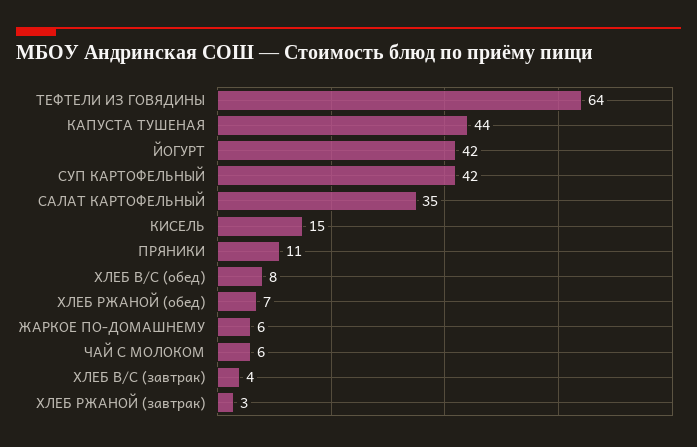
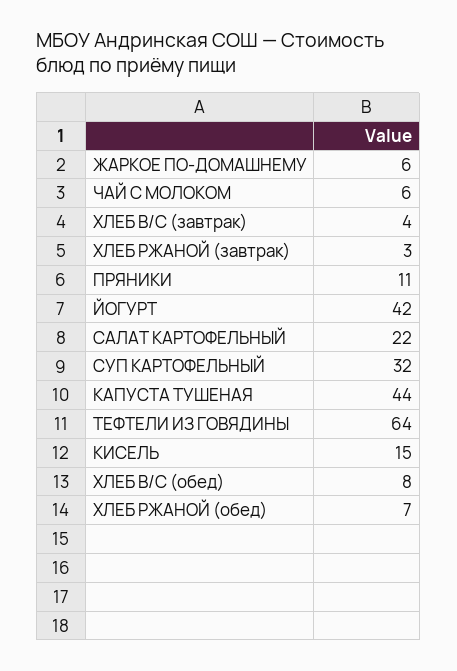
  {
    "ТЕФТЕЛИ ИЗ ГОВЯДИНЫ": 64,
    "КАПУСТА ТУШЕНАЯ": 44,
    "ЙОГУРТ": 42,
-   "СУП КАРТОФЕЛЬНЫЙ": 42,
+   "СУП КАРТОФЕЛЬНЫЙ": 32,
-   "САЛАТ КАРТОФЕЛЬНЫЙ": 35,
+   "САЛАТ КАРТОФЕЛЬНЫЙ": 22,
    "КИСЕЛЬ": 15,
    "ПРЯНИКИ": 11,
    "ХЛЕБ В/С (обед)": 8,
    "ХЛЕБ РЖАНОЙ (обед)": 7,
    "ЖАРКОЕ ПО-ДОМАШНЕМУ": 6,
    "ЧАЙ С МОЛОКОМ": 6,
    "ХЛЕБ В/С (завтрак)": 4,
    "ХЛЕБ РЖАНОЙ (завтрак)": 3
  }

